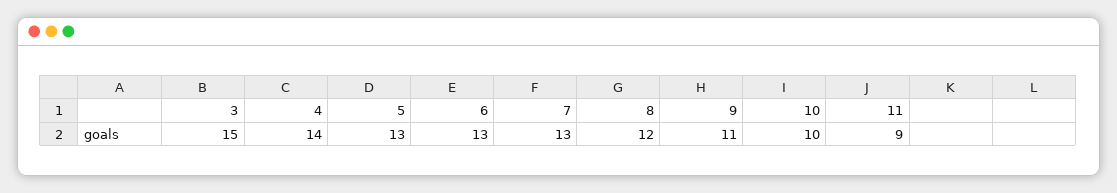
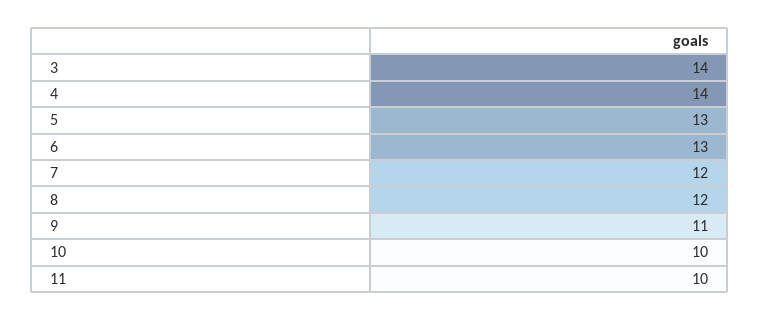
  {
-   "3": 15,
+   "3": 14,
    "4": 14,
    "5": 13,
    "6": 13,
-   "7": 13,
+   "7": 12,
    "8": 12,
    "9": 11,
    "10": 10,
-   "11": 9
+   "11": 10
  }

